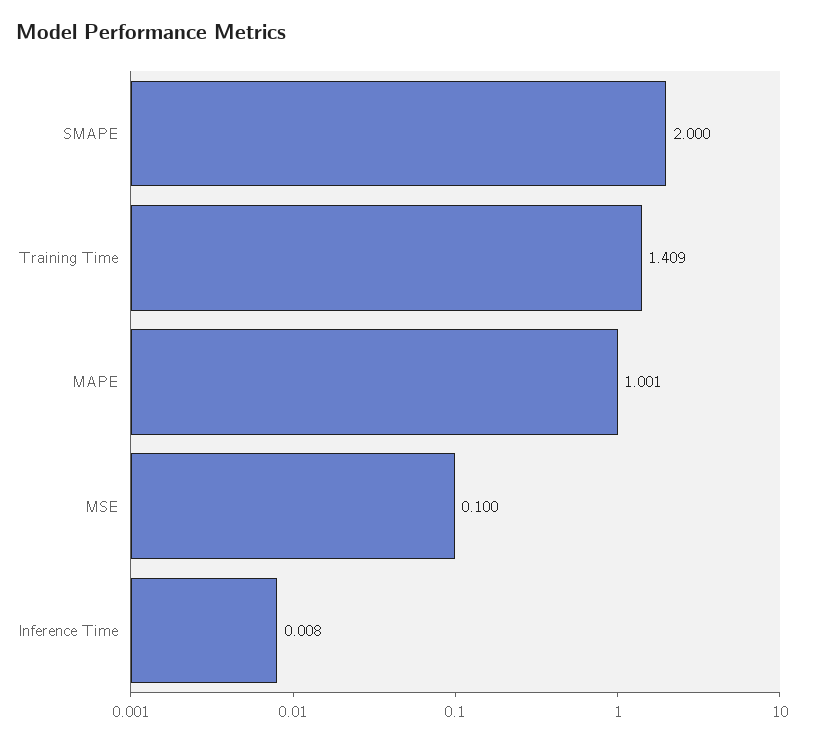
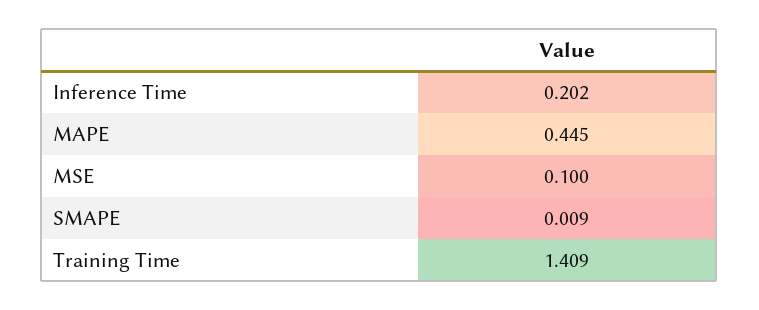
  {
-   "SMAPE": 2,
+   "SMAPE": 0.009,
    "Training Time": 1.409,
-   "MAPE": 1.001,
+   "MAPE": 0.445,
    "MSE": 0.1,
-   "Inference Time": 0.008
+   "Inference Time": 0.202
  }

